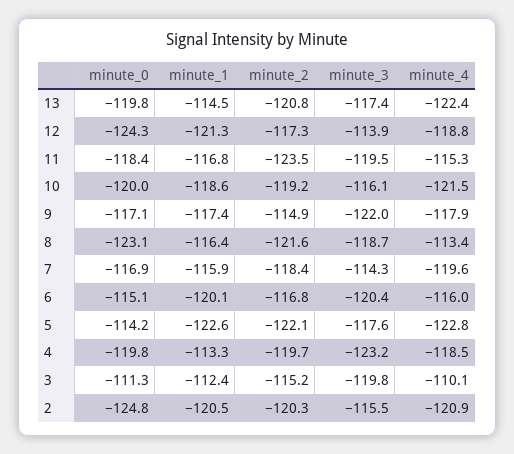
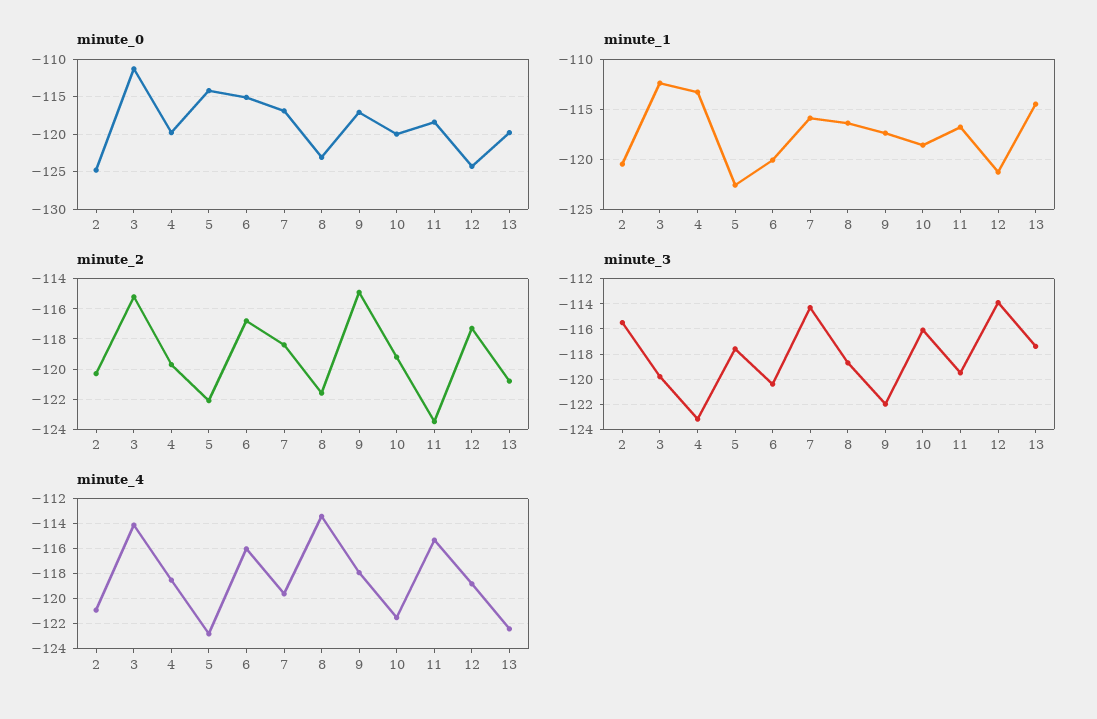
  {
    "minute_0": {
      "13": -119.8,
      "12": -124.3,
      "11": -118.4,
      "10": -120,
      "9": -117.1,
      "8": -123.1,
      "7": -116.9,
      "6": -115.1,
      "5": -114.2,
      "4": -119.8,
      "3": -111.3,
      "2": -124.8
    },
    "minute_1": {
      "13": -114.5,
      "12": -121.3,
      "11": -116.8,
      "10": -118.6,
      "9": -117.4,
      "8": -116.4,
      "7": -115.9,
      "6": -120.1,
      "5": -122.6,
      "4": -113.3,
      "3": -112.4,
      "2": -120.5
    },
    "minute_2": {
      "13": -120.8,
      "12": -117.3,
      "11": -123.5,
      "10": -119.2,
      "9": -114.9,
      "8": -121.6,
      "7": -118.4,
      "6": -116.8,
      "5": -122.1,
      "4": -119.7,
      "3": -115.2,
      "2": -120.3
    },
    "minute_3": {
      "13": -117.4,
      "12": -113.9,
      "11": -119.5,
      "10": -116.1,
      "9": -122,
      "8": -118.7,
      "7": -114.3,
      "6": -120.4,
      "5": -117.6,
      "4": -123.2,
      "3": -119.8,
      "2": -115.5
    },
    "minute_4": {
      "13": -122.4,
      "12": -118.8,
      "11": -115.3,
      "10": -121.5,
      "9": -117.9,
      "8": -113.4,
      "7": -119.6,
      "6": -116,
      "5": -122.8,
      "4": -118.5,
-     "3": -110.1,
+     "3": -114,
      "2": -120.9
    }
  }

